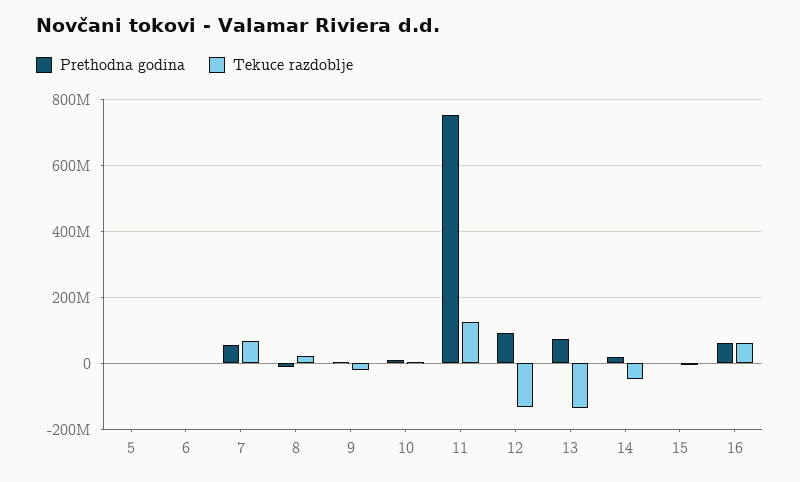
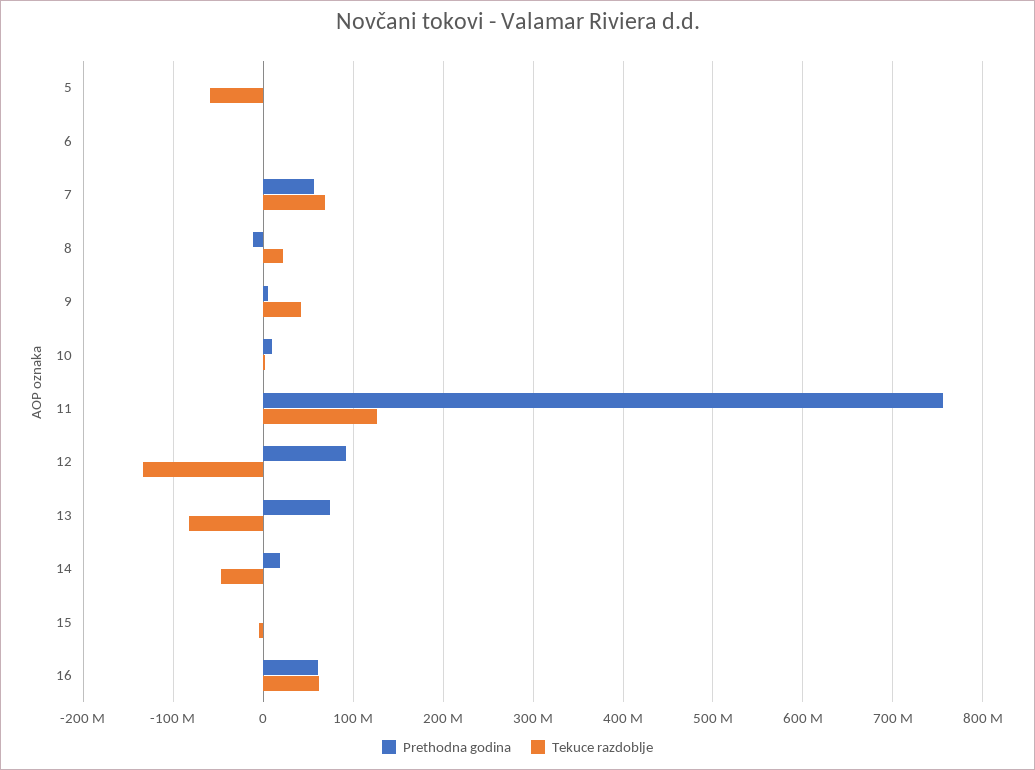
  {
    "Prethodna godina": {
      "5": 0,
      "6": 0,
      "7": 60000000,
      "8": -10000000,
      "9": 0,
      "10": 10000000,
      "11": 760000000,
      "12": 90000000,
      "13": 70000000,
      "14": 20000000,
      "15": 0,
      "16": 60000000
    },
    "Tekuce razdoblje": {
-     "5": 0,
+     "5": -60000000,
      "6": 0,
      "7": 70000000,
      "8": 20000000,
-     "9": -20000000,
+     "9": 40000000,
      "10": 0,
      "11": 130000000,
      "12": -130000000,
-     "13": -140000000,
+     "13": -80000000,
      "14": -50000000,
      "15": 0,
      "16": 60000000
    }
  }

